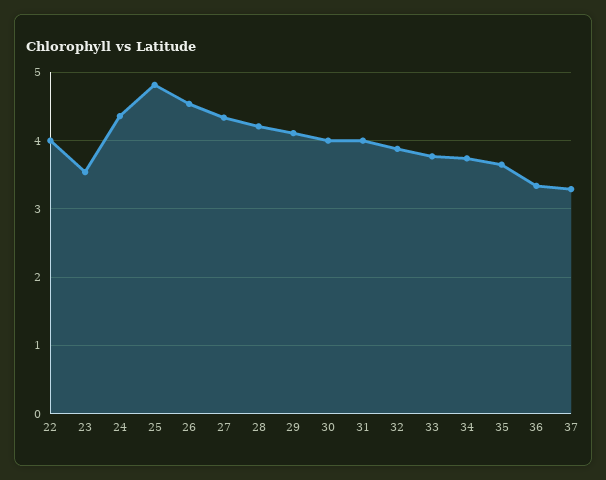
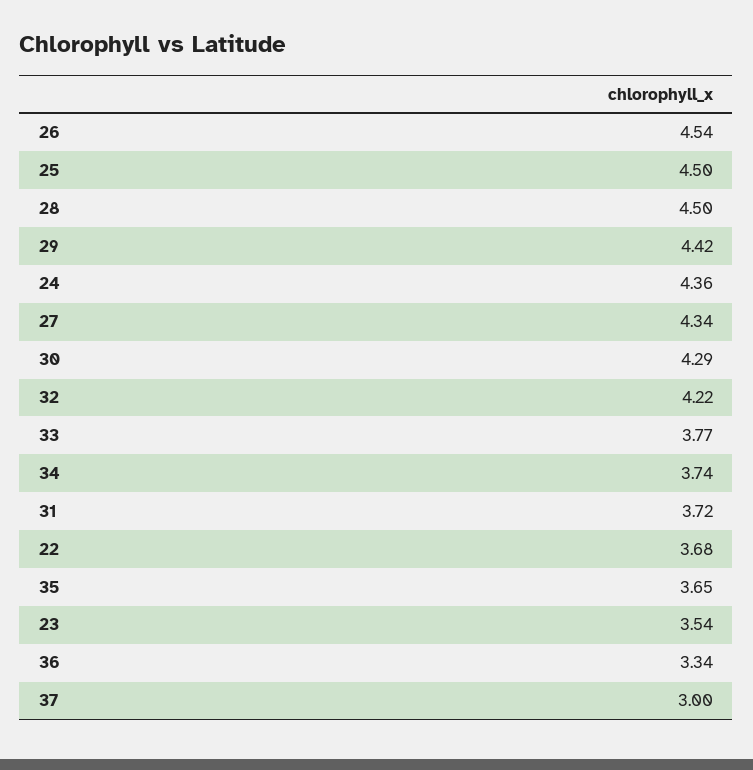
  {
-   "22": 4,
+   "22": 3.68,
    "23": 3.54,
    "24": 4.36,
-   "25": 4.8,
+   "25": 4.5,
    "26": 4.54,
    "27": 4.34,
-   "28": 4.2,
+   "28": 4.5,
-   "29": 4.1,
+   "29": 4.42,
-   "30": 4,
+   "30": 4.29,
-   "31": 4,
+   "31": 3.72,
-   "32": 3.9,
+   "32": 4.22,
    "33": 3.77,
    "34": 3.74,
    "35": 3.65,
    "36": 3.34,
-   "37": 3.3
+   "37": 3
  }

